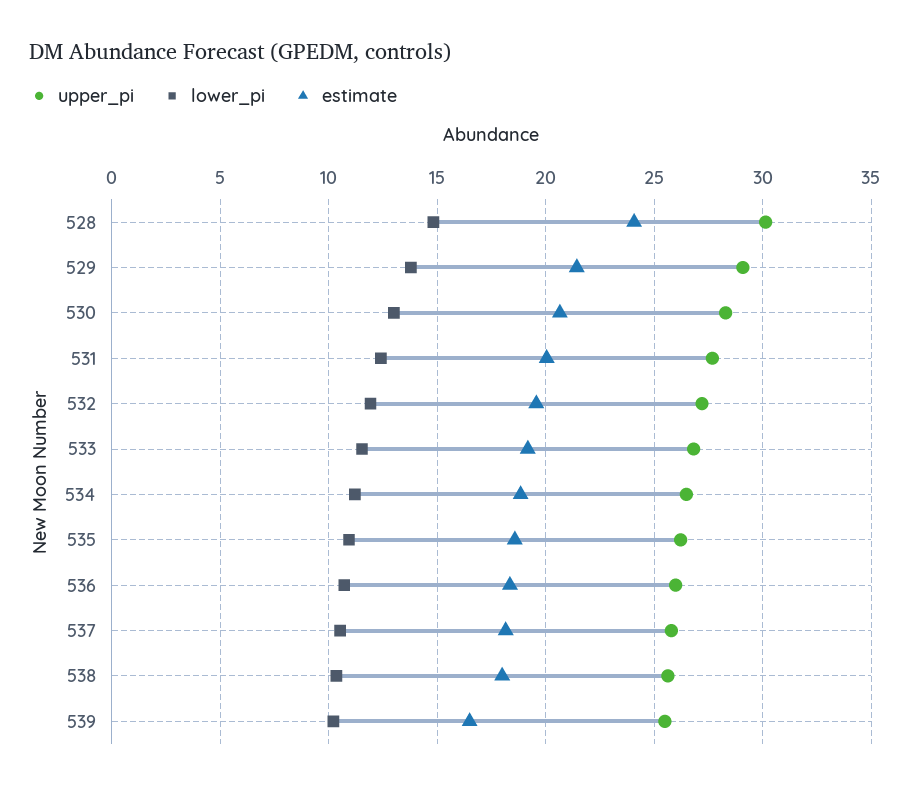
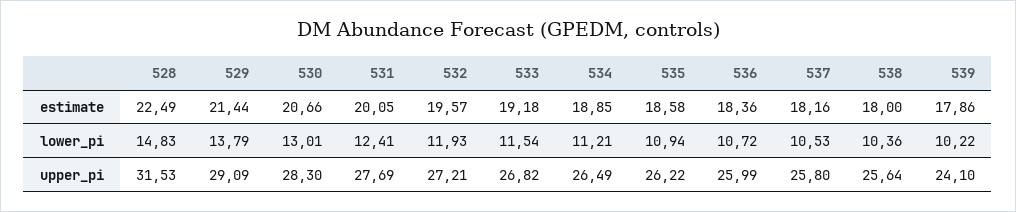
  {
    "upper_pi": {
-     "528": 30,
+     "528": 31.53,
      "529": 29.09,
      "530": 28.3,
      "531": 27.69,
      "532": 27.21,
      "533": 26.82,
      "534": 26.49,
      "535": 26.22,
      "536": 25.99,
      "537": 25.8,
      "538": 25.64,
-     "539": 25.5
+     "539": 24.1
    },
    "lower_pi": {
      "528": 14.83,
      "529": 13.79,
      "530": 13.01,
      "531": 12.41,
      "532": 11.93,
      "533": 11.54,
      "534": 11.21,
      "535": 10.94,
      "536": 10.72,
      "537": 10.53,
      "538": 10.36,
      "539": 10.22
    },
    "estimate": {
-     "528": 24,
+     "528": 22.49,
      "529": 21.44,
      "530": 20.66,
      "531": 20.05,
      "532": 19.57,
      "533": 19.18,
      "534": 18.85,
      "535": 18.58,
      "536": 18.36,
      "537": 18.16,
      "538": 18,
-     "539": 16.5
+     "539": 17.86
    }
  }

